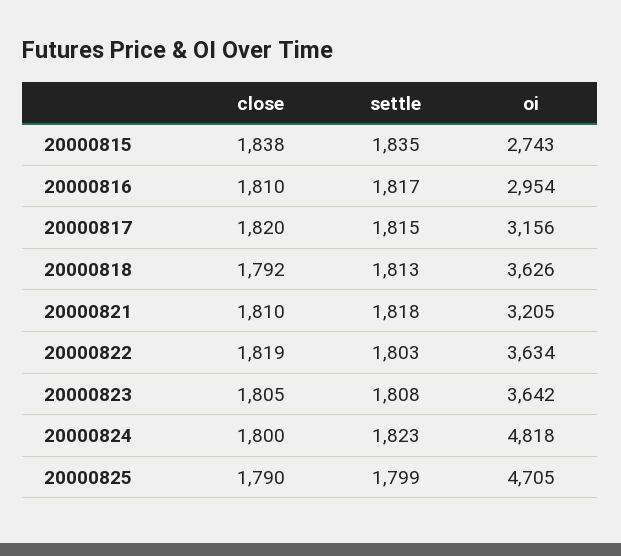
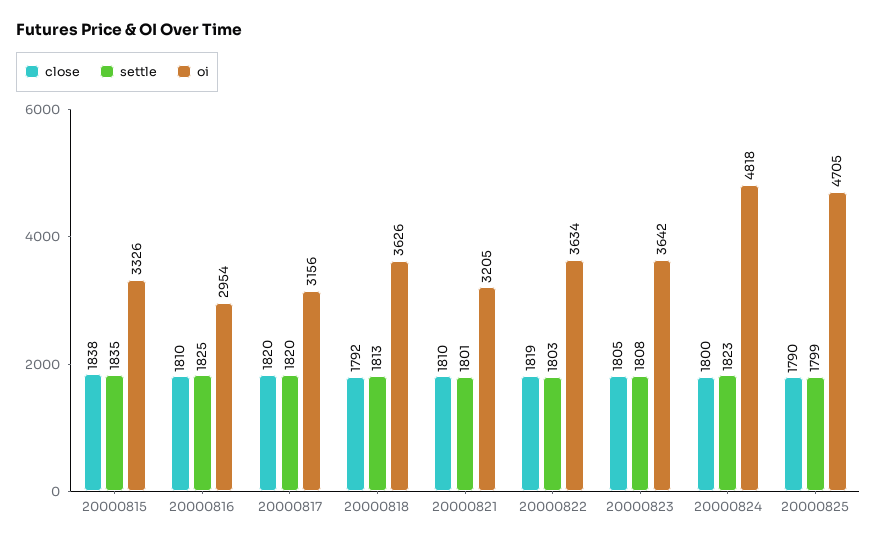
  {
    "close": {
      "20000815": 1838,
      "20000816": 1810,
      "20000817": 1820,
      "20000818": 1792,
      "20000821": 1810,
      "20000822": 1819,
      "20000823": 1805,
      "20000824": 1800,
      "20000825": 1790
    },
    "settle": {
      "20000815": 1835,
-     "20000816": 1817,
+     "20000816": 1825,
-     "20000817": 1815,
+     "20000817": 1820,
      "20000818": 1813,
-     "20000821": 1818,
+     "20000821": 1801,
      "20000822": 1803,
      "20000823": 1808,
      "20000824": 1823,
      "20000825": 1799
    },
    "oi": {
-     "20000815": 2743,
+     "20000815": 3326,
      "20000816": 2954,
      "20000817": 3156,
      "20000818": 3626,
      "20000821": 3205,
      "20000822": 3634,
      "20000823": 3642,
      "20000824": 4818,
      "20000825": 4705
    }
  }

